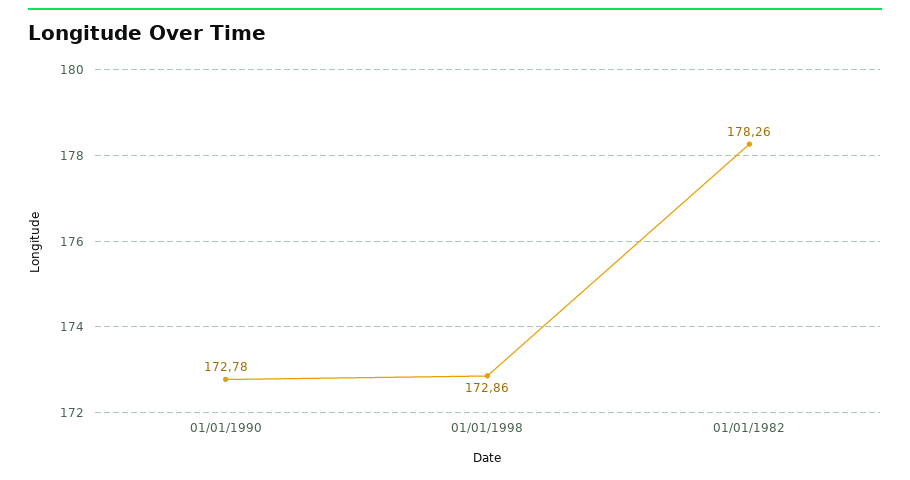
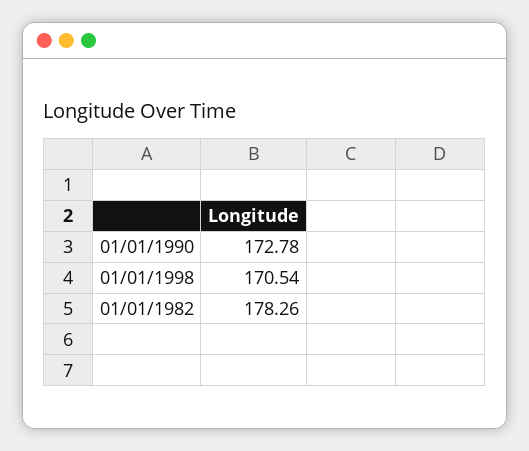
  {
    "01/01/1990": 172.78,
-   "01/01/1998": 172.86,
+   "01/01/1998": 170.54,
    "01/01/1982": 178.26
  }

